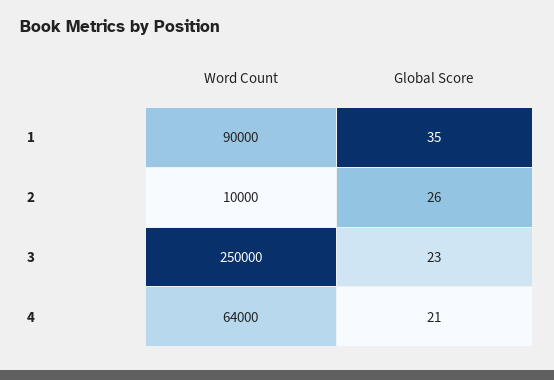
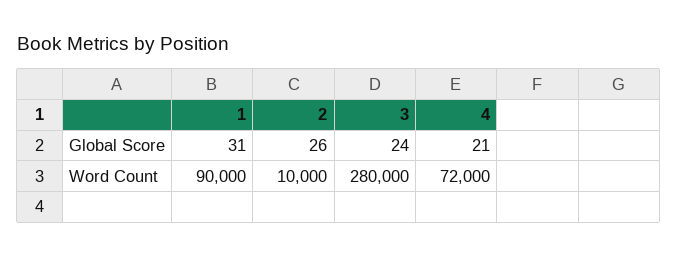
  {
    "Word Count": {
      "1": 90000,
      "2": 10000,
-     "3": 250000,
+     "3": 280000,
-     "4": 64000
+     "4": 72000
    },
    "Global Score": {
-     "1": 35,
+     "1": 31,
      "2": 26,
-     "3": 23,
+     "3": 24,
      "4": 21
    }
  }

